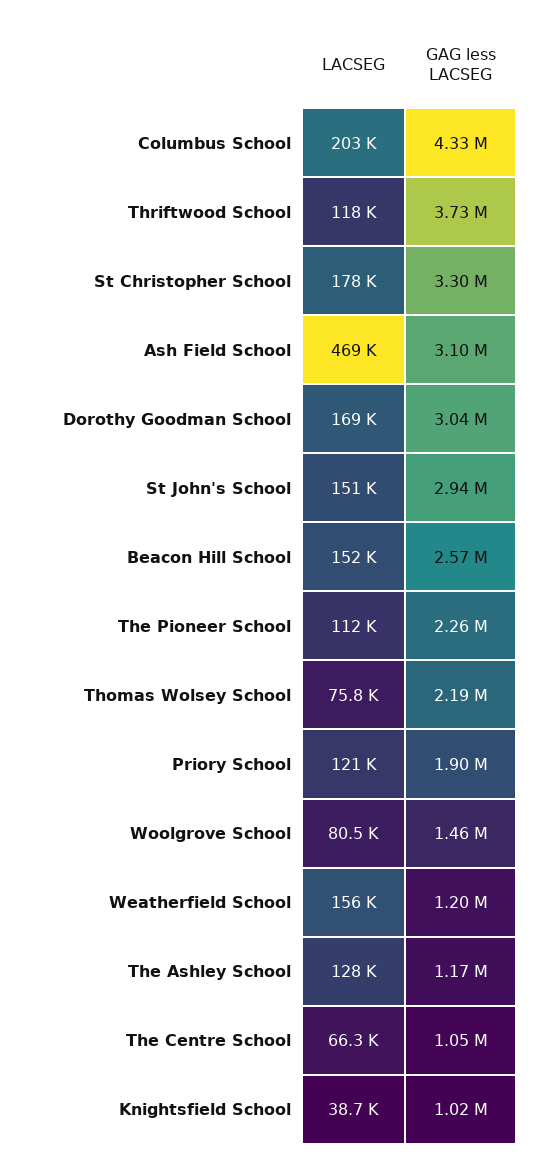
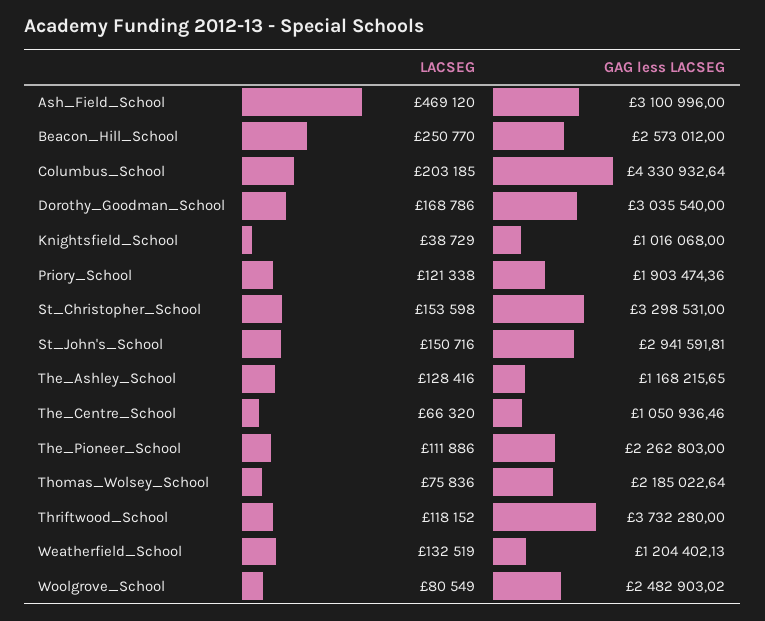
  {
    "LACSEG": {
      "Columbus School": 203185,
      "Thriftwood School": 118152,
-     "St Christopher School": 178000,
+     "St Christopher School": 153598,
      "Ash Field School": 469120,
      "Dorothy Goodman School": 168786,
      "St John's School": 150716,
-     "Beacon Hill School": 152000,
+     "Beacon Hill School": 250770,
      "The Pioneer School": 111886,
      "Thomas Wolsey School": 75836,
      "Priory School": 121338,
      "Woolgrove School": 80549,
-     "Weatherfield School": 156000,
+     "Weatherfield School": 132519,
      "The Ashley School": 128416,
      "The Centre School": 66320,
      "Knightsfield School": 38729
    },
    "GAG less LACSEG": {
      "Columbus School": 4330932.64,
      "Thriftwood School": 3732280,
      "St Christopher School": 3298531,
      "Ash Field School": 3100996,
      "Dorothy Goodman School": 3035540,
      "St John's School": 2941591.81,
      "Beacon Hill School": 2573012,
      "The Pioneer School": 2262803,
      "Thomas Wolsey School": 2185022.64,
      "Priory School": 1903474.36,
-     "Woolgrove School": 1460000,
+     "Woolgrove School": 2482903.02,
      "Weatherfield School": 1204402.13,
      "The Ashley School": 1168215.65,
      "The Centre School": 1050936.46,
      "Knightsfield School": 1016068
    }
  }

